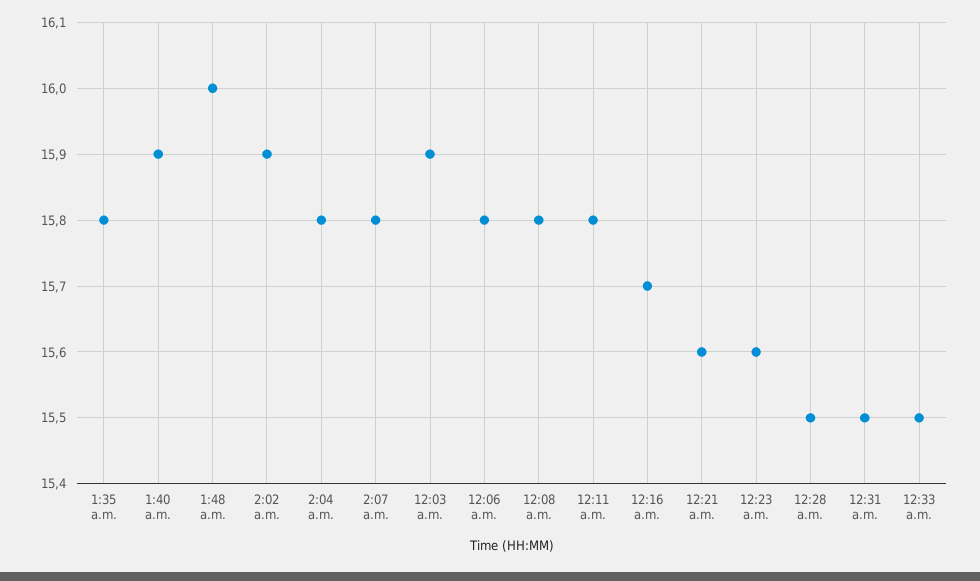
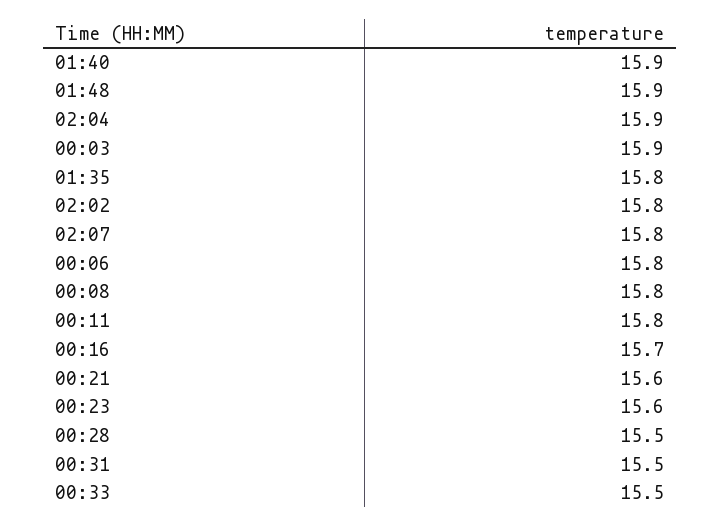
  {
    "1:35 a.m.": 15.8,
    "1:40 a.m.": 15.9,
-   "1:48 a.m.": 16,
+   "1:48 a.m.": 15.9,
-   "2:02 a.m.": 15.9,
+   "2:02 a.m.": 15.8,
-   "2:04 a.m.": 15.8,
+   "2:04 a.m.": 15.9,
    "2:07 a.m.": 15.8,
    "12:03 a.m.": 15.9,
    "12:06 a.m.": 15.8,
    "12:08 a.m.": 15.8,
    "12:11 a.m.": 15.8,
    "12:16 a.m.": 15.7,
    "12:21 a.m.": 15.6,
    "12:23 a.m.": 15.6,
    "12:28 a.m.": 15.5,
    "12:31 a.m.": 15.5,
    "12:33 a.m.": 15.5
  }

